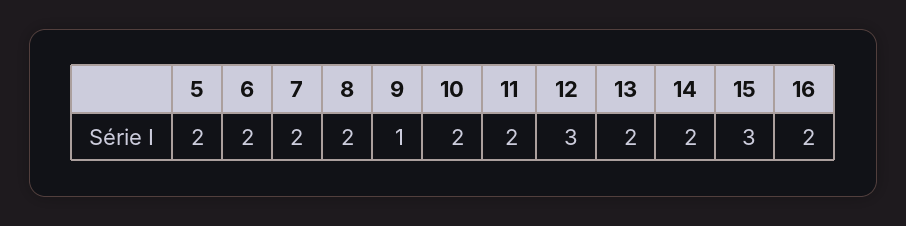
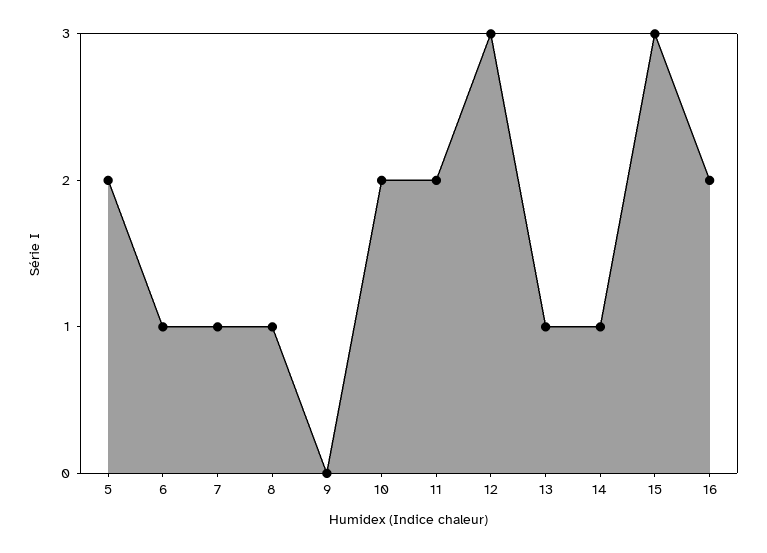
  {
    "5": 2,
-   "6": 2,
+   "6": 1,
-   "7": 2,
+   "7": 1,
-   "8": 2,
+   "8": 1,
-   "9": 1,
+   "9": 0,
    "10": 2,
    "11": 2,
    "12": 3,
-   "13": 2,
+   "13": 1,
-   "14": 2,
+   "14": 1,
    "15": 3,
    "16": 2
  }

